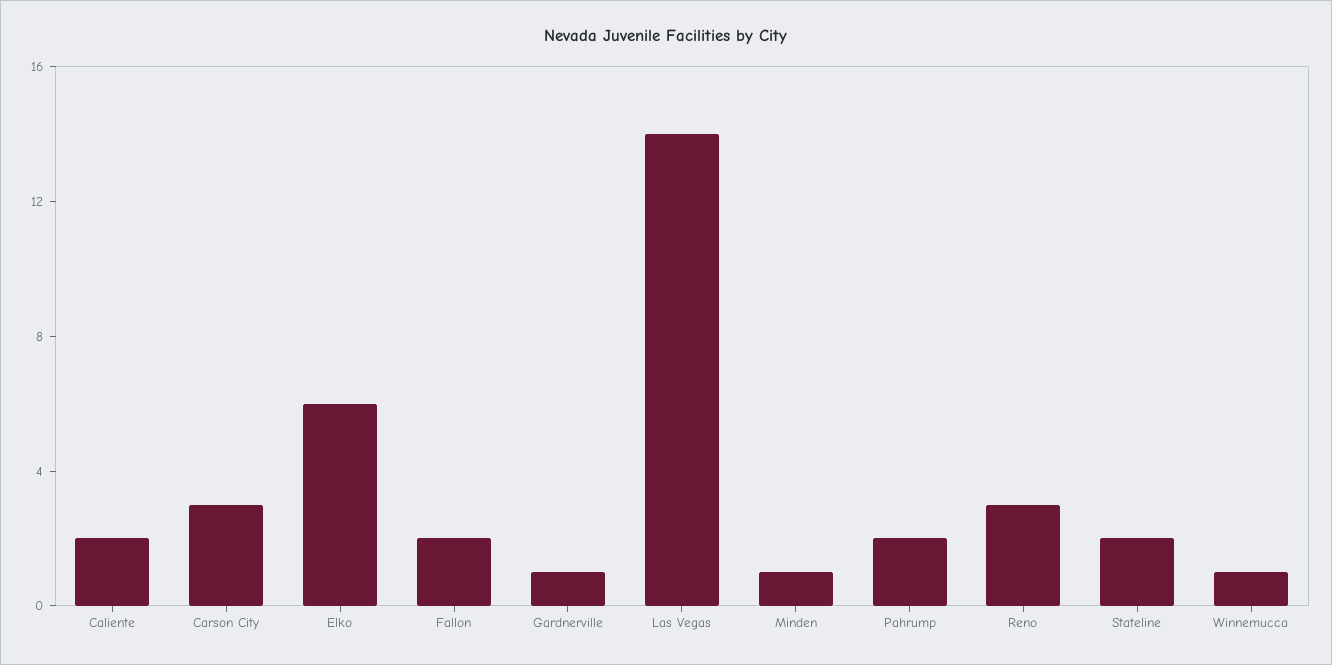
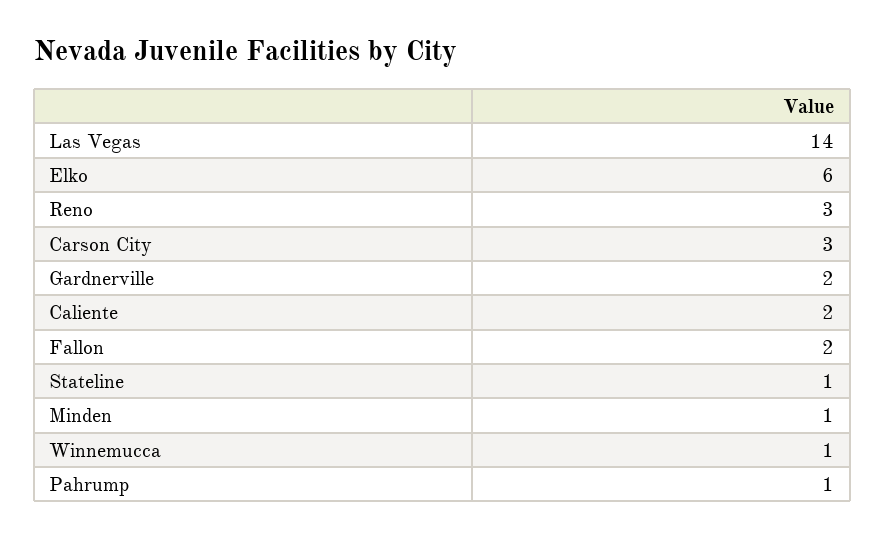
  {
    "Caliente": 2,
    "Carson City": 3,
    "Elko": 6,
    "Fallon": 2,
-   "Gardnerville": 1,
+   "Gardnerville": 2,
    "Las Vegas": 14,
    "Minden": 1,
-   "Pahrump": 2,
+   "Pahrump": 1,
    "Reno": 3,
-   "Stateline": 2,
+   "Stateline": 1,
    "Winnemucca": 1
  }

